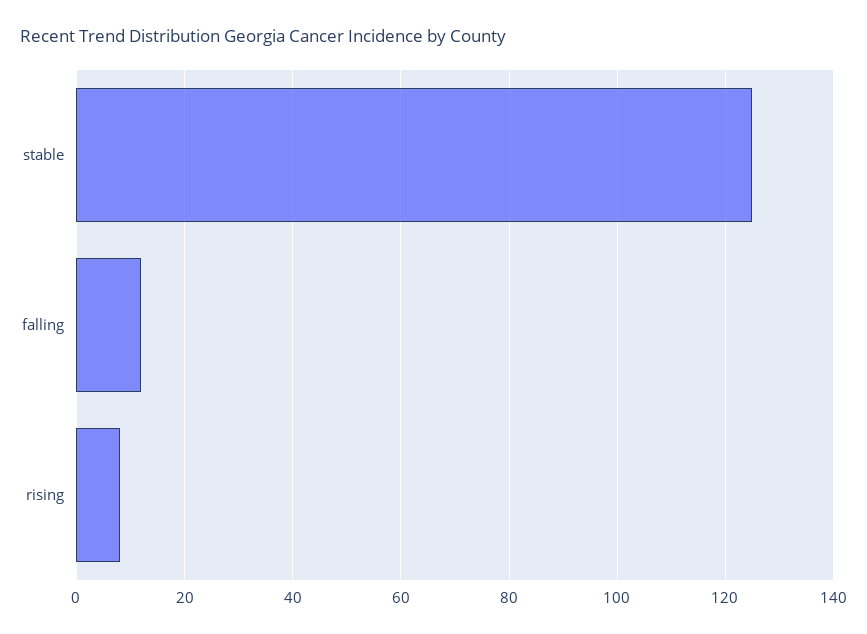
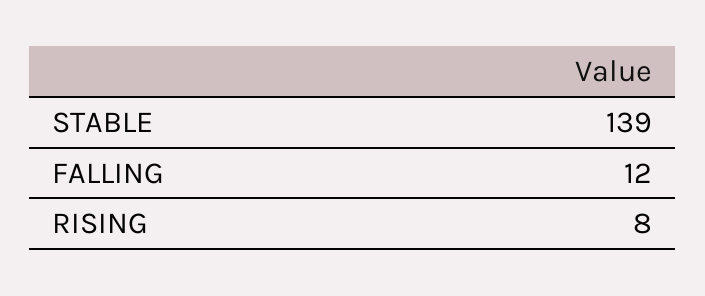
  {
-   "stable": 125,
+   "stable": 139,
    "falling": 12,
    "rising": 8
  }

